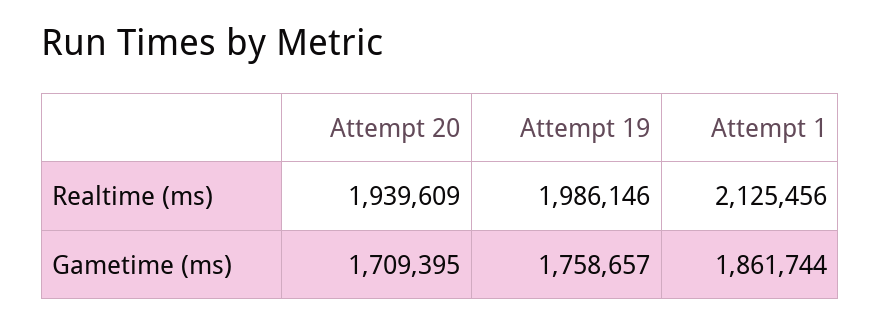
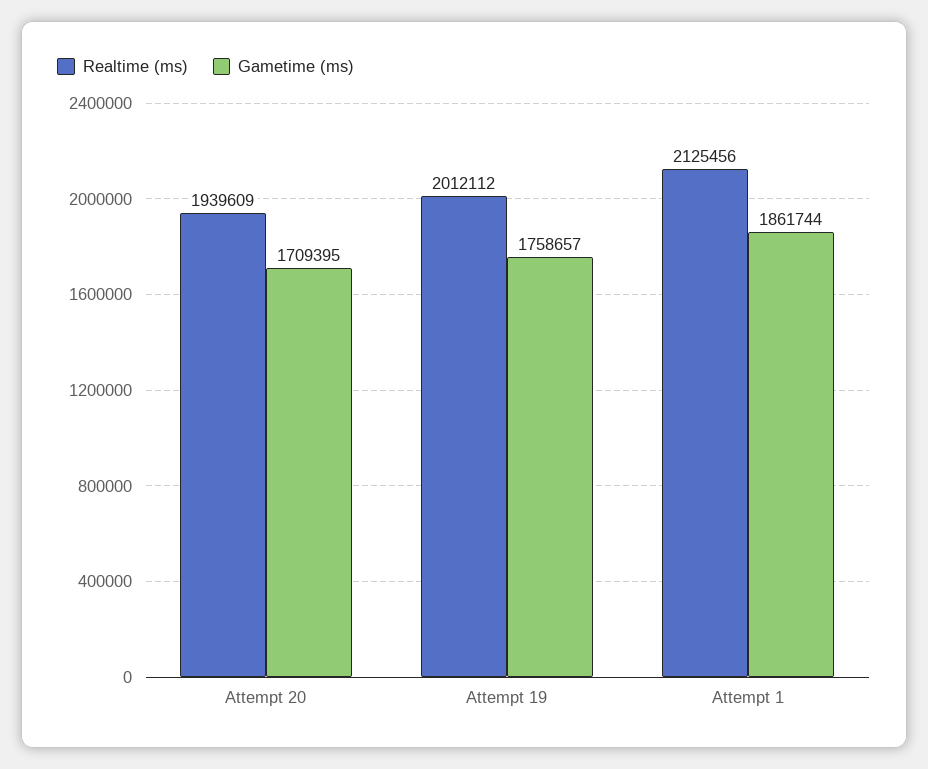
  {
    "Realtime (ms)": {
      "Attempt 20": 1939609,
-     "Attempt 19": 1986146,
+     "Attempt 19": 2012112,
      "Attempt 1": 2125456
    },
    "Gametime (ms)": {
      "Attempt 20": 1709395,
      "Attempt 19": 1758657,
      "Attempt 1": 1861744
    }
  }

